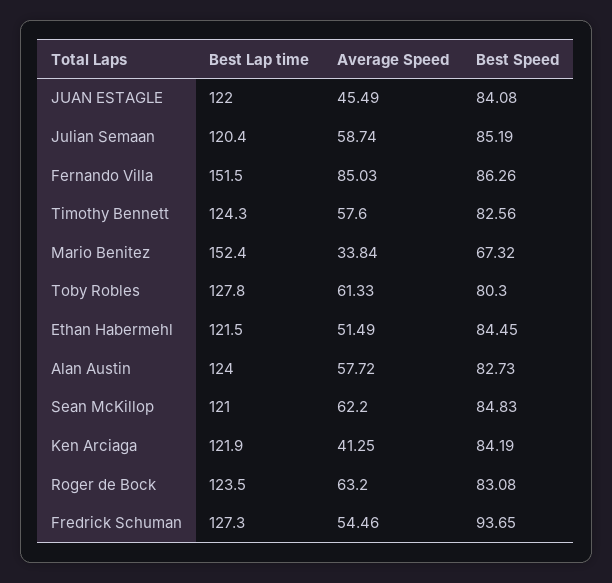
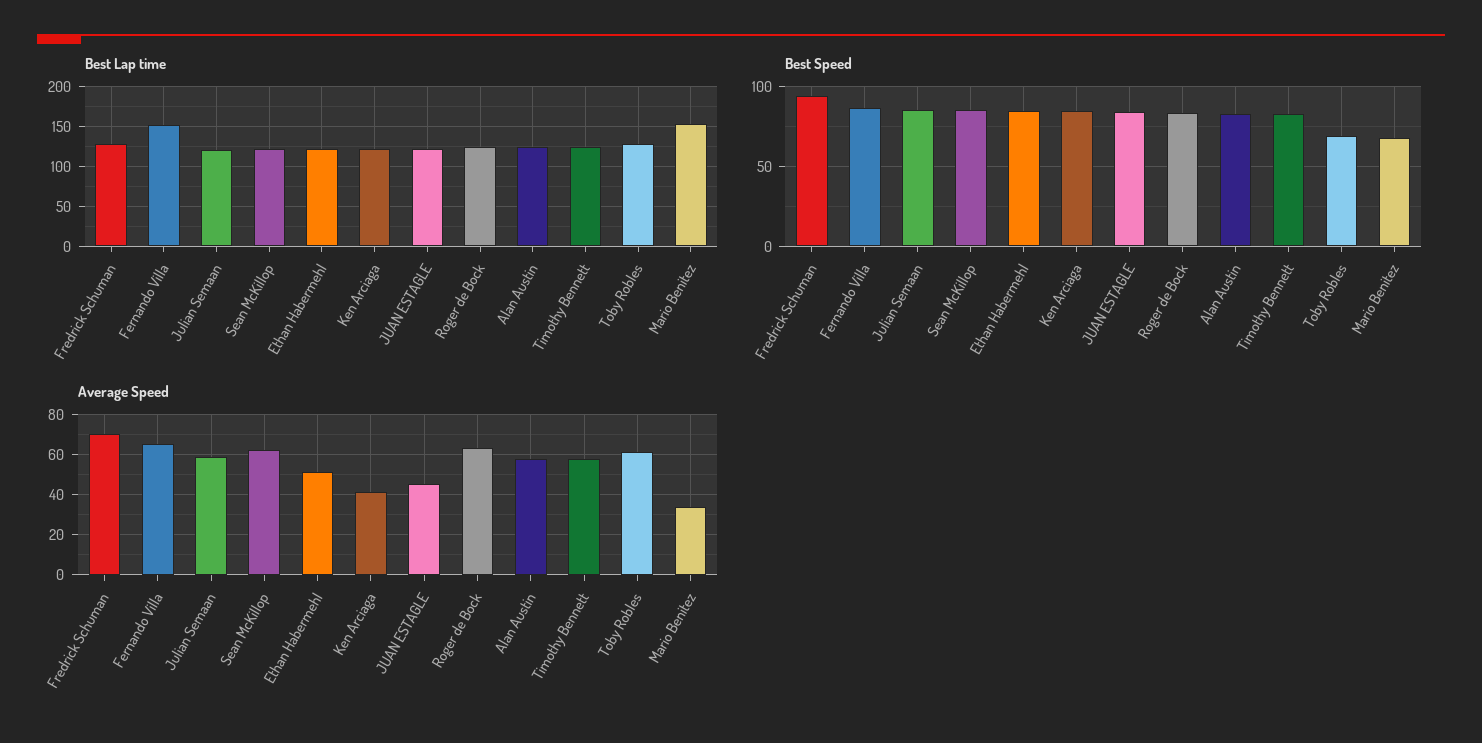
  {
    "Best Lap time": {
      "JUAN ESTAGLE": 122,
      "Julian Semaan": 120.4,
      "Fernando Villa": 151.5,
      "Timothy Bennett": 124.3,
      "Mario Benitez": 152.4,
      "Toby Robles": 127.8,
      "Ethan Habermehl": 121.5,
      "Alan Austin": 124,
      "Sean McKillop": 121,
      "Ken Arciaga": 121.9,
      "Roger de Bock": 123.5,
      "Fredrick Schuman": 127.3
    },
    "Average Speed": {
      "JUAN ESTAGLE": 45.49,
      "Julian Semaan": 58.74,
-     "Fernando Villa": 85.03,
+     "Fernando Villa": 65,
      "Timothy Bennett": 57.6,
      "Mario Benitez": 33.84,
      "Toby Robles": 61.33,
      "Ethan Habermehl": 51.49,
      "Alan Austin": 57.72,
      "Sean McKillop": 62.2,
      "Ken Arciaga": 41.25,
      "Roger de Bock": 63.2,
-     "Fredrick Schuman": 54.46
+     "Fredrick Schuman": 70
    },
    "Best Speed": {
      "JUAN ESTAGLE": 84.08,
      "Julian Semaan": 85.19,
      "Fernando Villa": 86.26,
      "Timothy Bennett": 82.56,
      "Mario Benitez": 67.32,
-     "Toby Robles": 80.3,
+     "Toby Robles": 70,
      "Ethan Habermehl": 84.45,
      "Alan Austin": 82.73,
      "Sean McKillop": 84.83,
      "Ken Arciaga": 84.19,
      "Roger de Bock": 83.08,
      "Fredrick Schuman": 93.65
    }
  }

